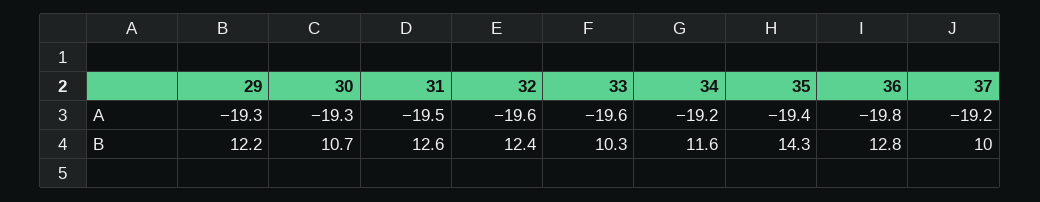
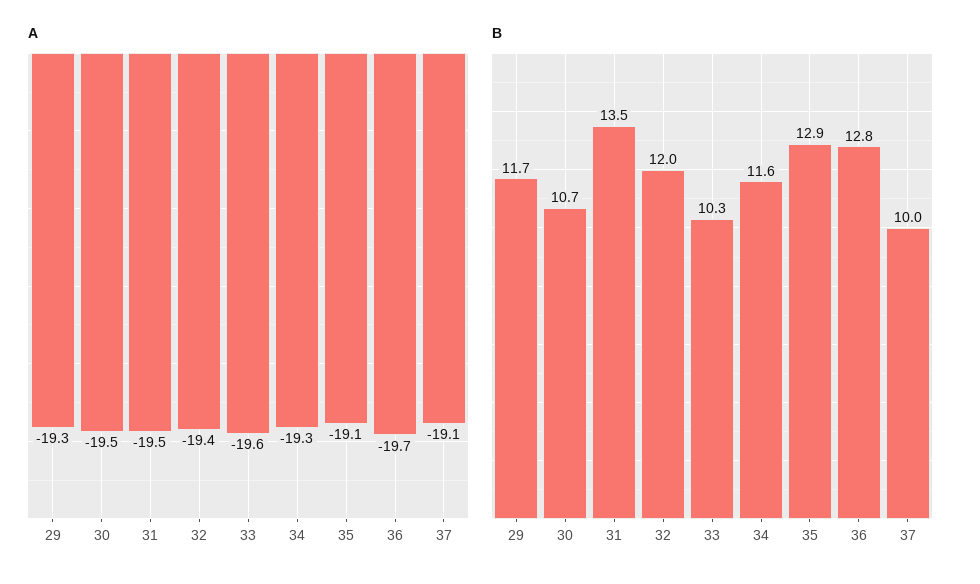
  {
    "A": {
      "29": -19.3,
-     "30": -19.3,
+     "30": -19.5,
      "31": -19.5,
-     "32": -19.6,
+     "32": -19.4,
      "33": -19.6,
-     "34": -19.2,
+     "34": -19.3,
-     "35": -19.4,
+     "35": -19.1,
-     "36": -19.8,
+     "36": -19.7,
-     "37": -19.2
+     "37": -19.1
    },
    "B": {
-     "29": 12.2,
+     "29": 11.7,
      "30": 10.7,
-     "31": 12.6,
+     "31": 13.5,
-     "32": 12.4,
+     "32": 12,
      "33": 10.3,
      "34": 11.6,
-     "35": 14.3,
+     "35": 12.9,
      "36": 12.8,
      "37": 10
    }
  }

